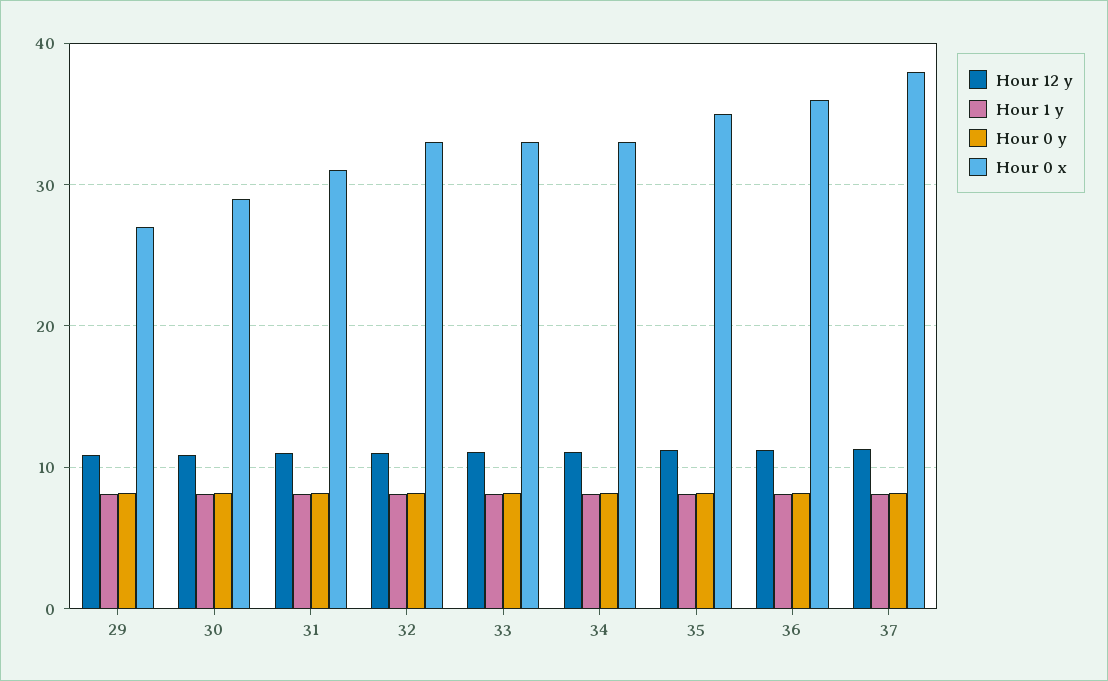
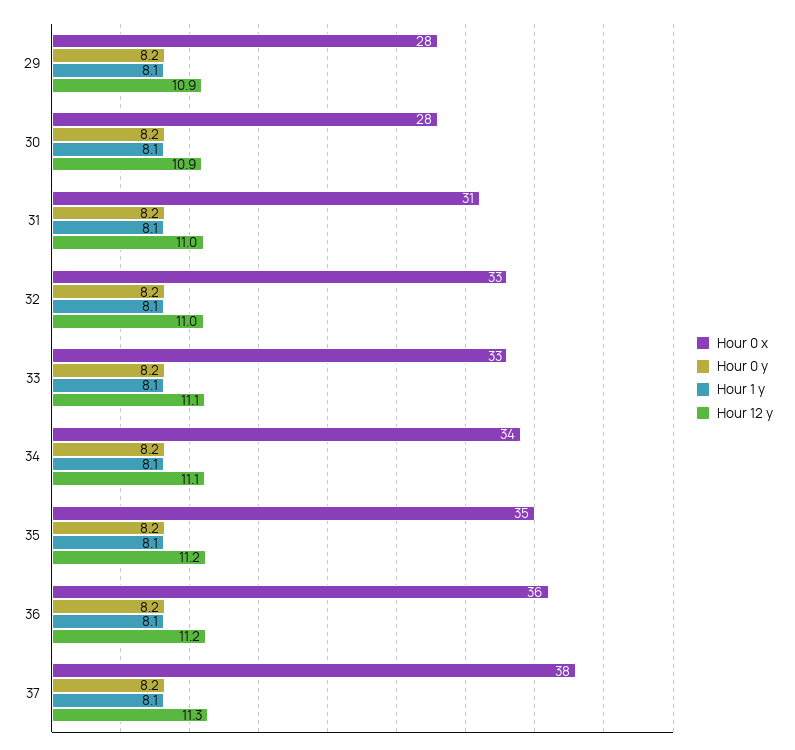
  {
    "Hour 12 y": {
      "29": 10.9,
      "30": 10.9,
      "31": 11,
      "32": 11,
      "33": 11.1,
      "34": 11.1,
      "35": 11.2,
      "36": 11.2,
      "37": 11.3
    },
    "Hour 1 y": {
      "29": 8.1,
      "30": 8.1,
      "31": 8.1,
      "32": 8.1,
      "33": 8.1,
      "34": 8.1,
      "35": 8.1,
      "36": 8.1,
      "37": 8.1
    },
    "Hour 0 y": {
      "29": 8.2,
      "30": 8.2,
      "31": 8.2,
      "32": 8.2,
      "33": 8.2,
      "34": 8.2,
      "35": 8.2,
      "36": 8.2,
      "37": 8.2
    },
    "Hour 0 x": {
-     "29": 27,
+     "29": 28,
-     "30": 29,
+     "30": 28,
      "31": 31,
      "32": 33,
      "33": 33,
-     "34": 33,
+     "34": 34,
      "35": 35,
      "36": 36,
      "37": 38
    }
  }

